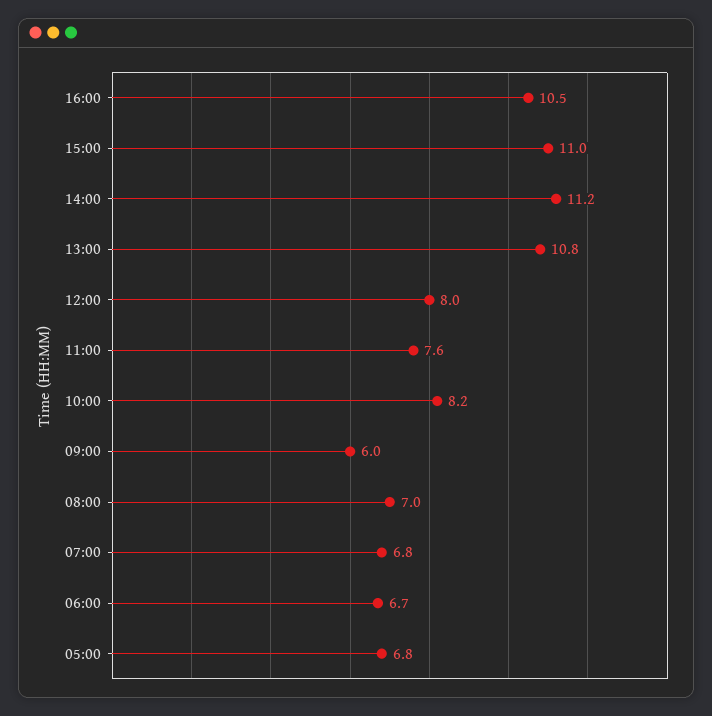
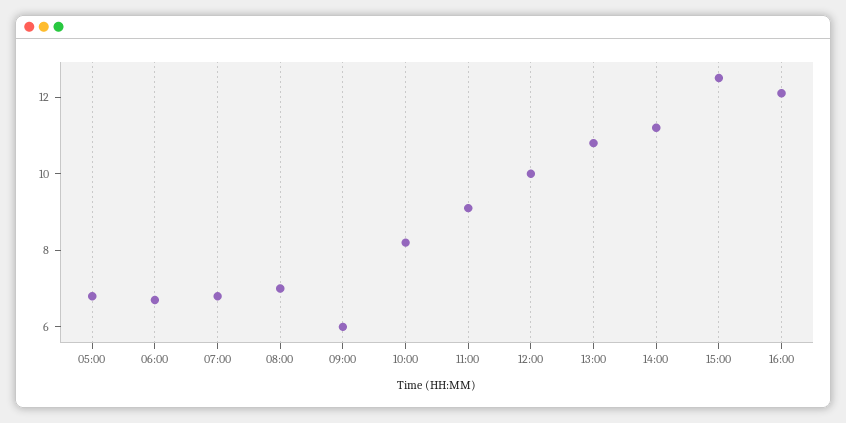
  {
-   "16:00": 10.5,
+   "16:00": 12,
-   "15:00": 11,
+   "15:00": 12.5,
    "14:00": 11.2,
    "13:00": 10.8,
-   "12:00": 8,
+   "12:00": 10,
-   "11:00": 7.6,
+   "11:00": 9,
    "10:00": 8.2,
    "09:00": 6,
    "08:00": 7,
    "07:00": 6.8,
    "06:00": 6.7,
    "05:00": 6.8
  }

